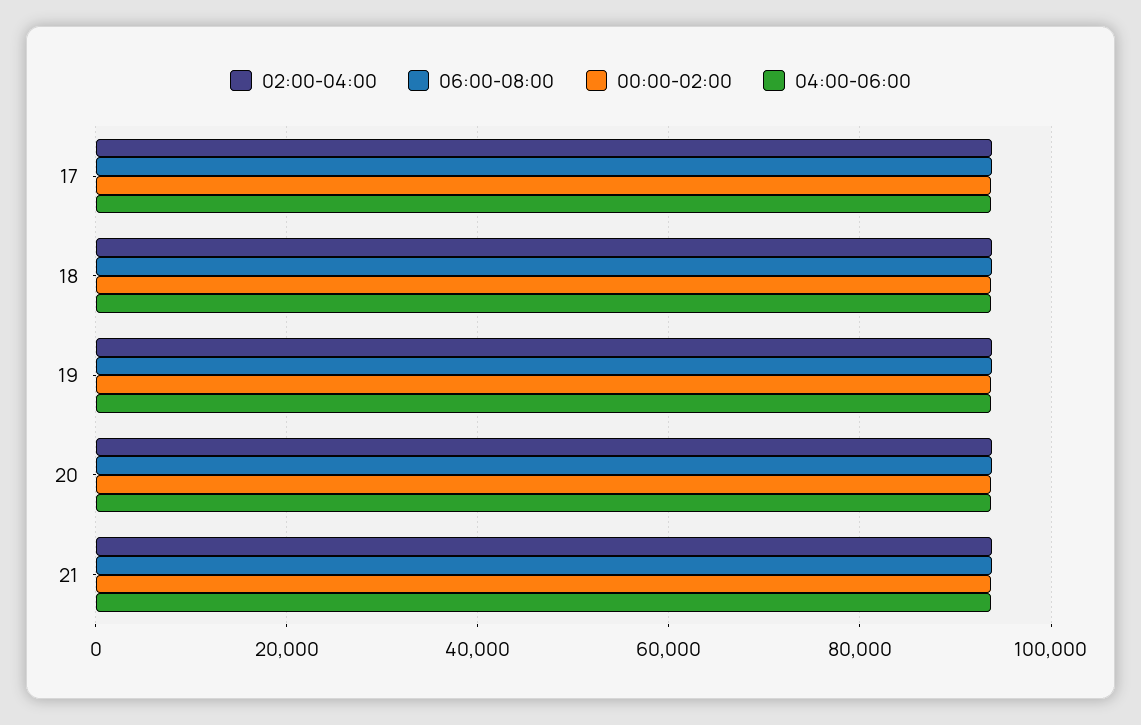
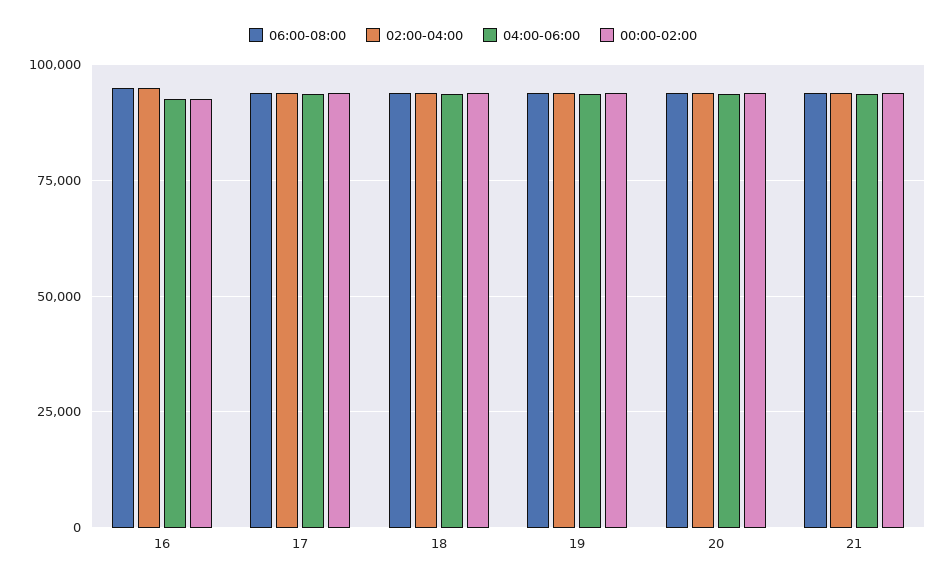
  {
    "02:00-04:00": {
      "17": 94000,
      "18": 94000,
      "19": 94000,
      "20": 94000,
-     "21": 94000
+     "21": 94000,
+     "16": 95000
    },
    "06:00-08:00": {
      "17": 94000,
      "18": 94000,
      "19": 94000,
      "20": 94000,
-     "21": 94000
+     "21": 94000,
+     "16": 95000
    },
    "00:00-02:00": {
      "17": 94000,
      "18": 94000,
      "19": 94000,
      "20": 94000,
-     "21": 94000
+     "21": 94000,
+     "16": 92500
    },
    "04:00-06:00": {
      "17": 94000,
      "18": 94000,
      "19": 94000,
      "20": 94000,
-     "21": 94000
+     "21": 94000,
+     "16": 92500
    }
  }

